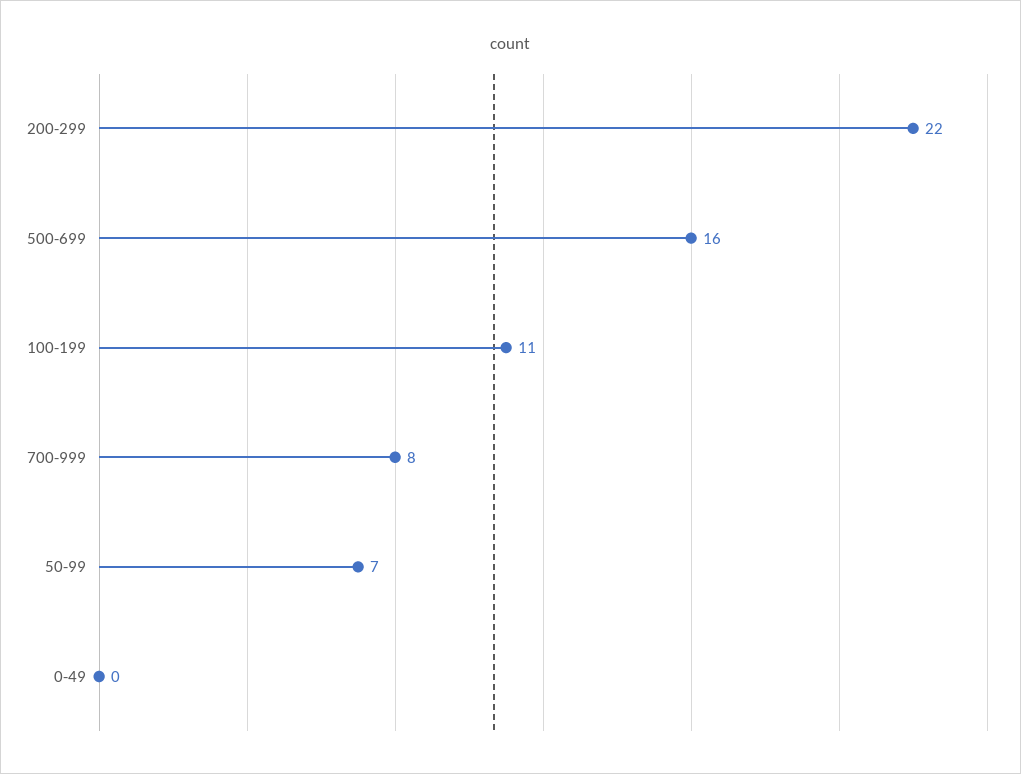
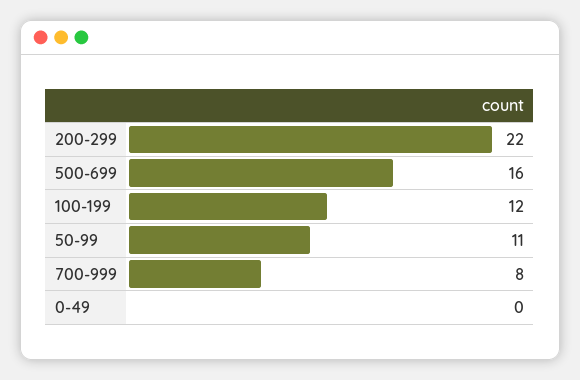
  {
    "200-299": 22,
    "500-699": 16,
-   "100-199": 11,
+   "100-199": 12,
    "700-999": 8,
-   "50-99": 7,
+   "50-99": 11,
    "0-49": 0
  }

